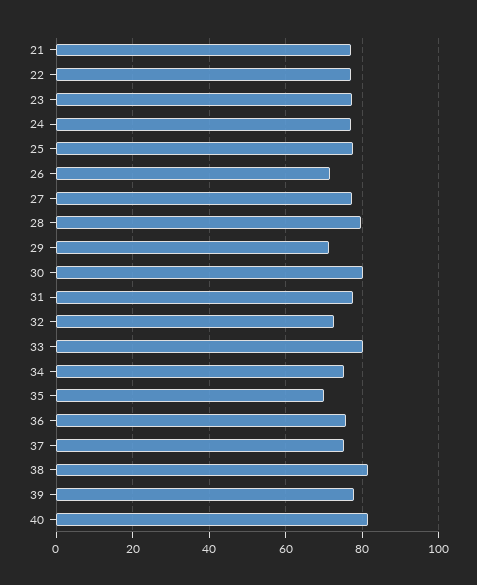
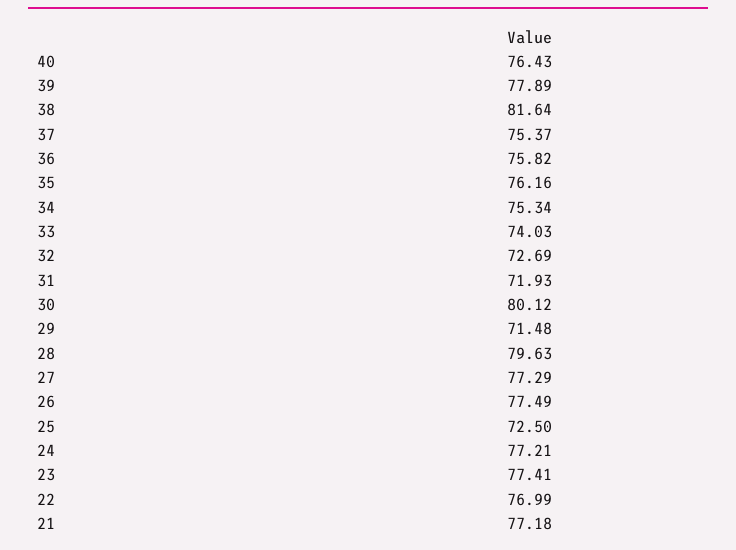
  {
    "21": 77.18,
    "22": 76.99,
    "23": 77.41,
    "24": 77.21,
-   "25": 78,
+   "25": 72.5,
-   "26": 72,
+   "26": 77.49,
    "27": 77.29,
    "28": 79.63,
    "29": 71.48,
    "30": 80.12,
-   "31": 78,
+   "31": 71.93,
    "32": 72.69,
-   "33": 80,
+   "33": 74.03,
    "34": 75.34,
-   "35": 70,
+   "35": 76.16,
    "36": 75.82,
    "37": 75.37,
    "38": 81.64,
    "39": 77.89,
-   "40": 82
+   "40": 76.43
  }

